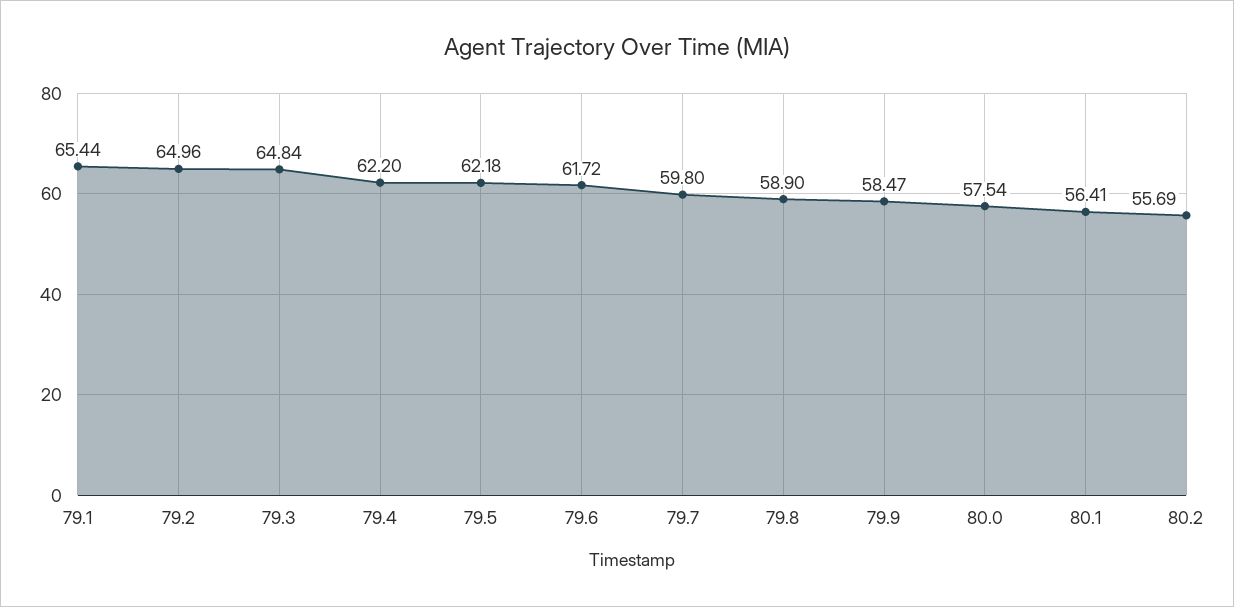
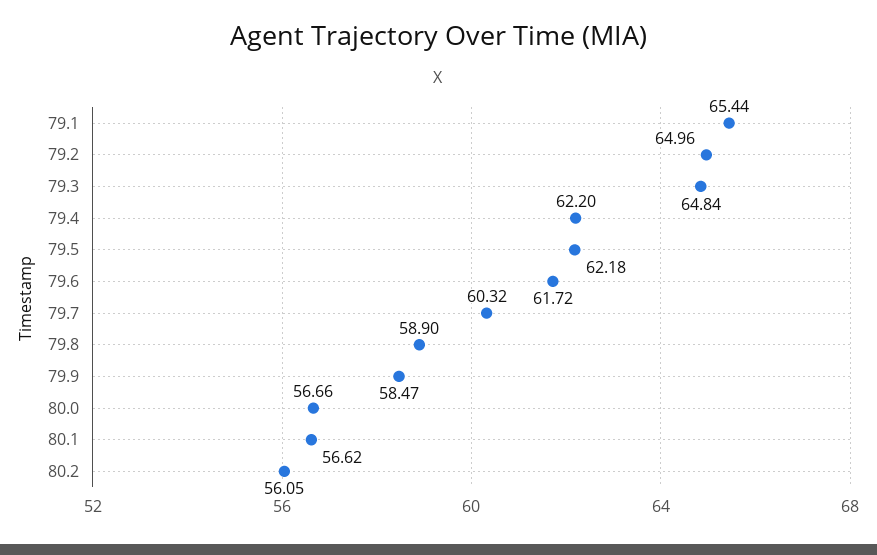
  {
    "79.1": 65.44,
    "79.2": 64.96,
    "79.3": 64.84,
    "79.4": 62.2,
    "79.5": 62.18,
    "79.6": 61.72,
-   "79.7": 59.8,
+   "79.7": 60.32,
    "79.8": 58.9,
    "79.9": 58.47,
-   "80.0": 57.54,
+   "80.0": 56.66,
-   "80.1": 56.41,
+   "80.1": 56.62,
-   "80.2": 55.69
+   "80.2": 56.05
  }

